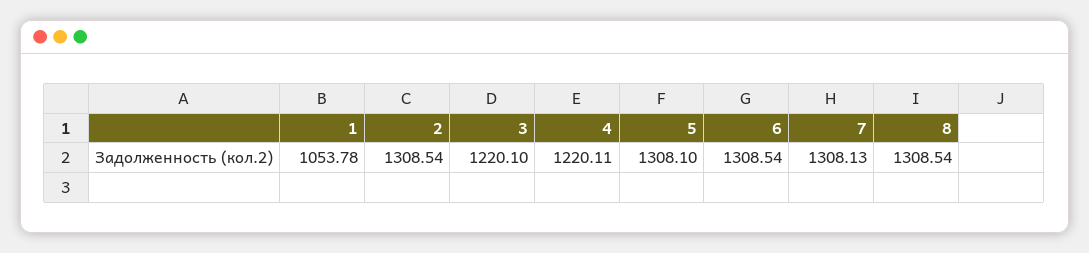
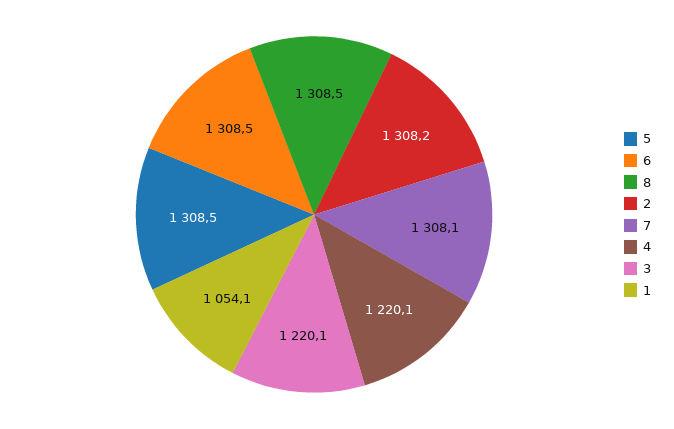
  {
-   "1": 1053.78,
+   "1": 1054.1,
-   "2": 1308.54,
+   "2": 1308.2,
    "3": 1220.1,
    "4": 1220.11,
-   "5": 1308.1,
+   "5": 1308.5,
    "6": 1308.54,
    "7": 1308.13,
    "8": 1308.54
  }

